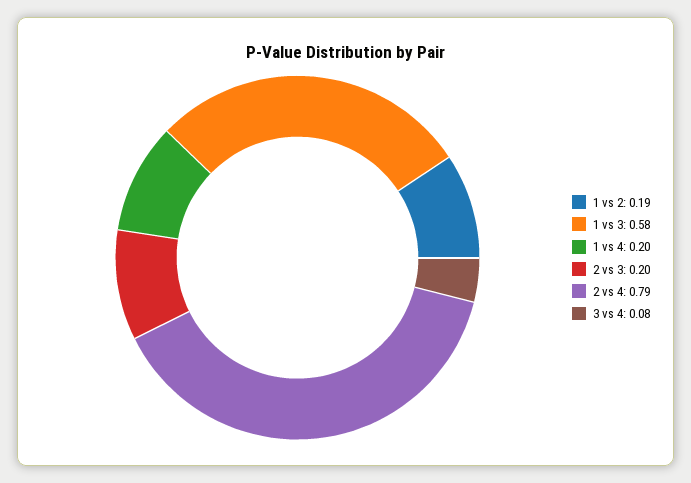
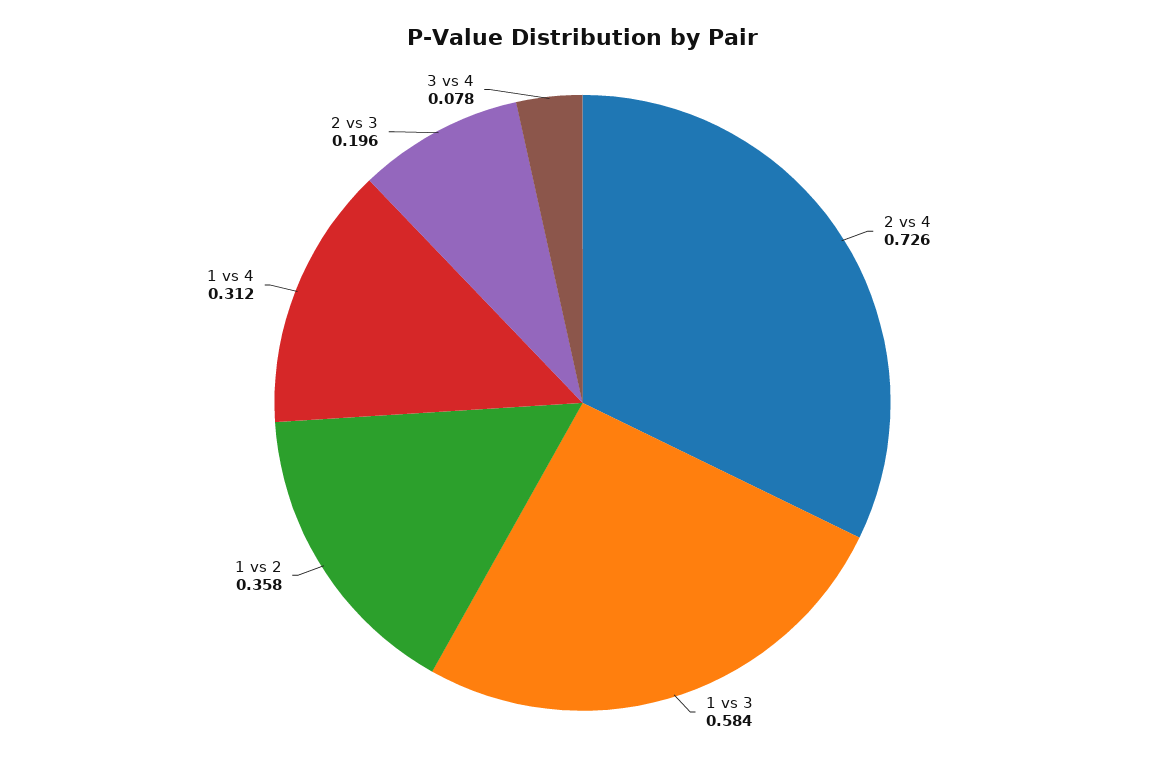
  {
-   "1 vs 2": 0.19,
+   "1 vs 2": 0.358,
    "1 vs 3": 0.584,
-   "1 vs 4": 0.2,
+   "1 vs 4": 0.312,
    "2 vs 3": 0.196,
-   "2 vs 4": 0.79,
+   "2 vs 4": 0.726,
    "3 vs 4": 0.078
  }

